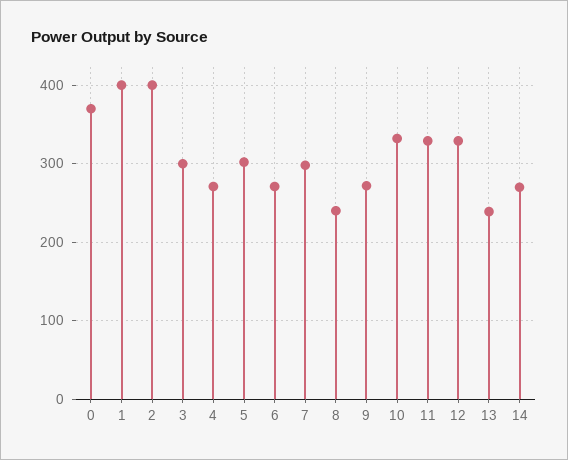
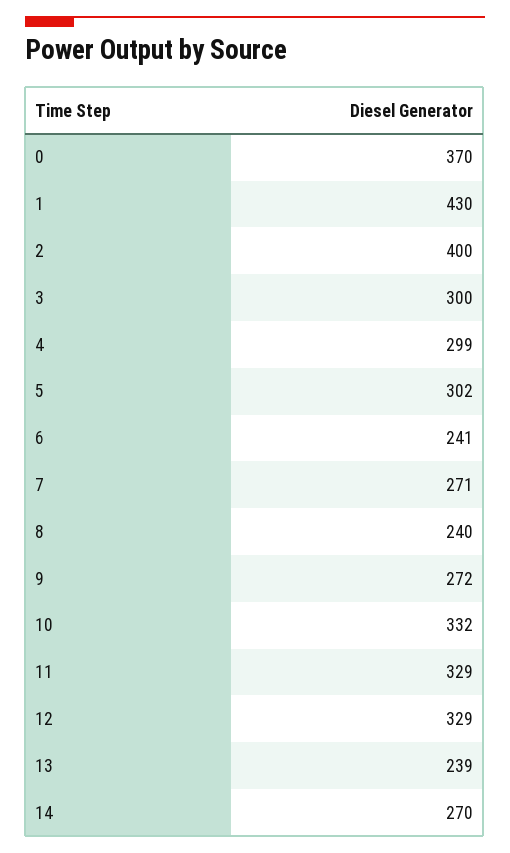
  {
    "0": 370,
-   "1": 400,
+   "1": 430,
    "2": 400,
    "3": 300,
-   "4": 270,
+   "4": 299,
    "5": 302,
-   "6": 270,
+   "6": 241,
-   "7": 300,
+   "7": 271,
    "8": 240,
    "9": 272,
    "10": 332,
    "11": 329,
    "12": 329,
    "13": 239,
    "14": 270
  }

